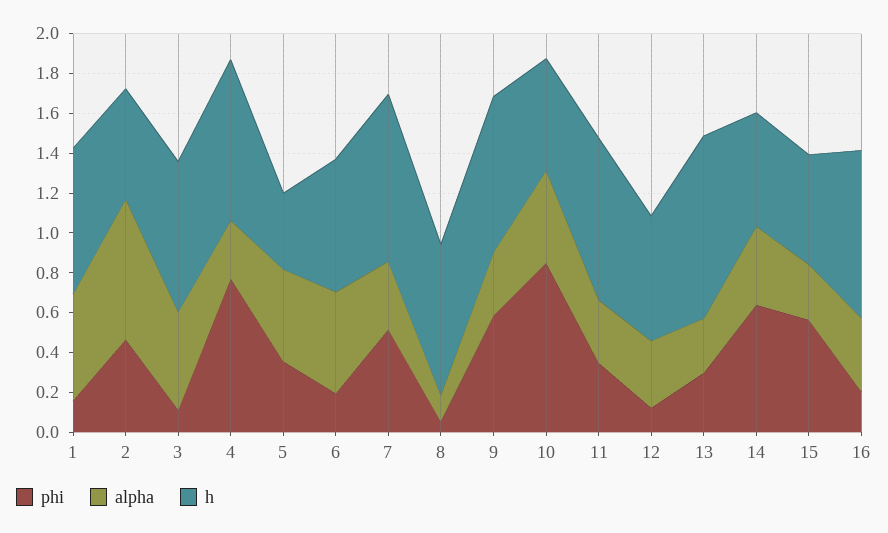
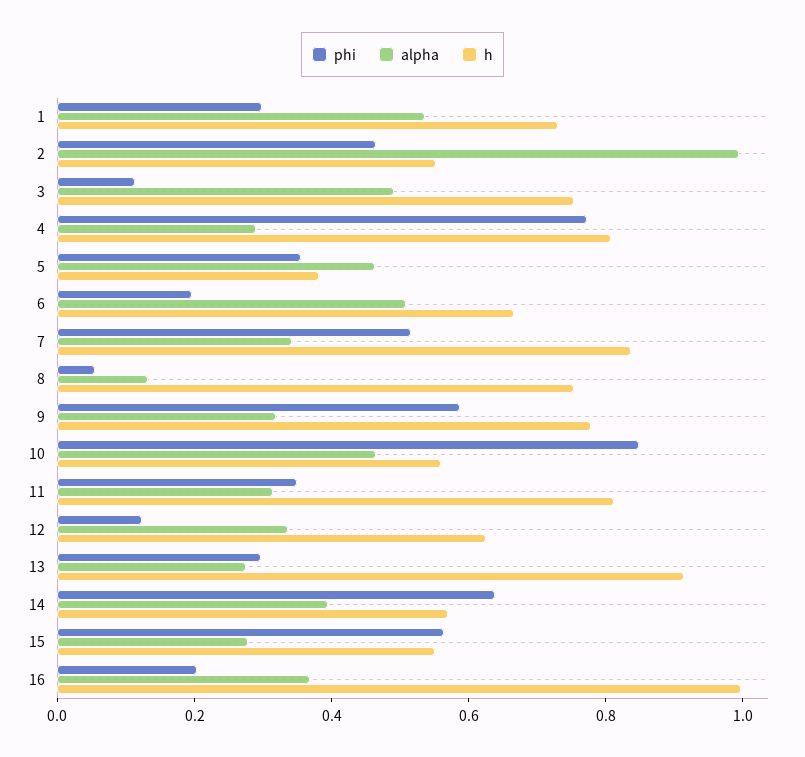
  {
    "phi": {
-     "1": 0.15,
+     "1": 0.3,
      "2": 0.45,
      "3": 0.1,
      "4": 0.75,
      "5": 0.35,
      "6": 0.2,
      "7": 0.5,
      "8": 0.05,
      "9": 0.6,
      "10": 0.85,
      "11": 0.35,
      "12": 0.1,
      "13": 0.3,
      "14": 0.65,
      "15": 0.55,
      "16": 0.2
    },
    "alpha": {
      "1": 0.55,
-     "2": 0.7,
+     "2": 1,
      "3": 0.5,
      "4": 0.3,
      "5": 0.45,
      "6": 0.5,
      "7": 0.35,
      "8": 0.15,
      "9": 0.3,
      "10": 0.45,
      "11": 0.3,
      "12": 0.35,
      "13": 0.3,
      "14": 0.4,
      "15": 0.3,
      "16": 0.35
    },
    "h": {
      "1": 0.75,
      "2": 0.55,
      "3": 0.75,
      "4": 0.8,
      "5": 0.4,
      "6": 0.65,
      "7": 0.85,
      "8": 0.75,
      "9": 0.8,
      "10": 0.55,
      "11": 0.8,
      "12": 0.65,
      "13": 0.9,
      "14": 0.55,
      "15": 0.55,
-     "16": 0.85
+     "16": 1
    }
  }

